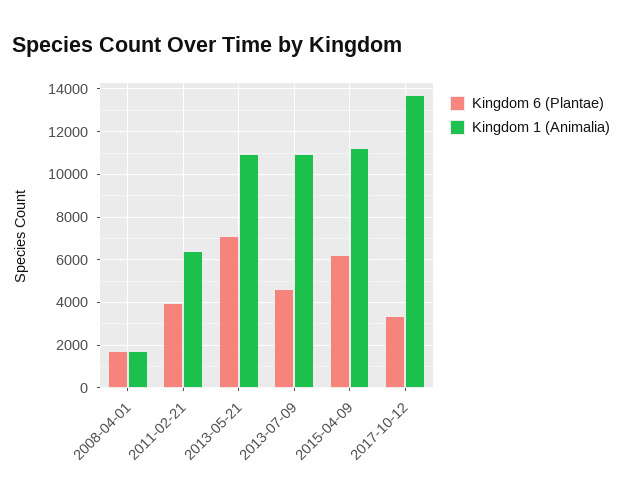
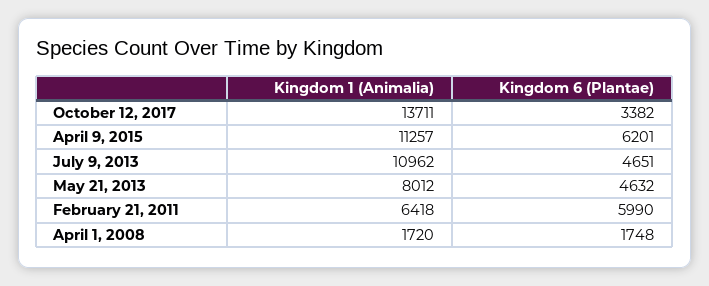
  {
    "Kingdom 6 (Plantae)": {
      "2008-04-01": 1748,
-     "2011-02-21": 4000,
+     "2011-02-21": 5990,
-     "2013-05-21": 7000,
+     "2013-05-21": 4632,
      "2013-07-09": 4651,
      "2015-04-09": 6201,
      "2017-10-12": 3382
    },
    "Kingdom 1 (Animalia)": {
      "2008-04-01": 1720,
      "2011-02-21": 6418,
-     "2013-05-21": 11000,
+     "2013-05-21": 8012,
      "2013-07-09": 10962,
      "2015-04-09": 11257,
      "2017-10-12": 13711
    }
  }

